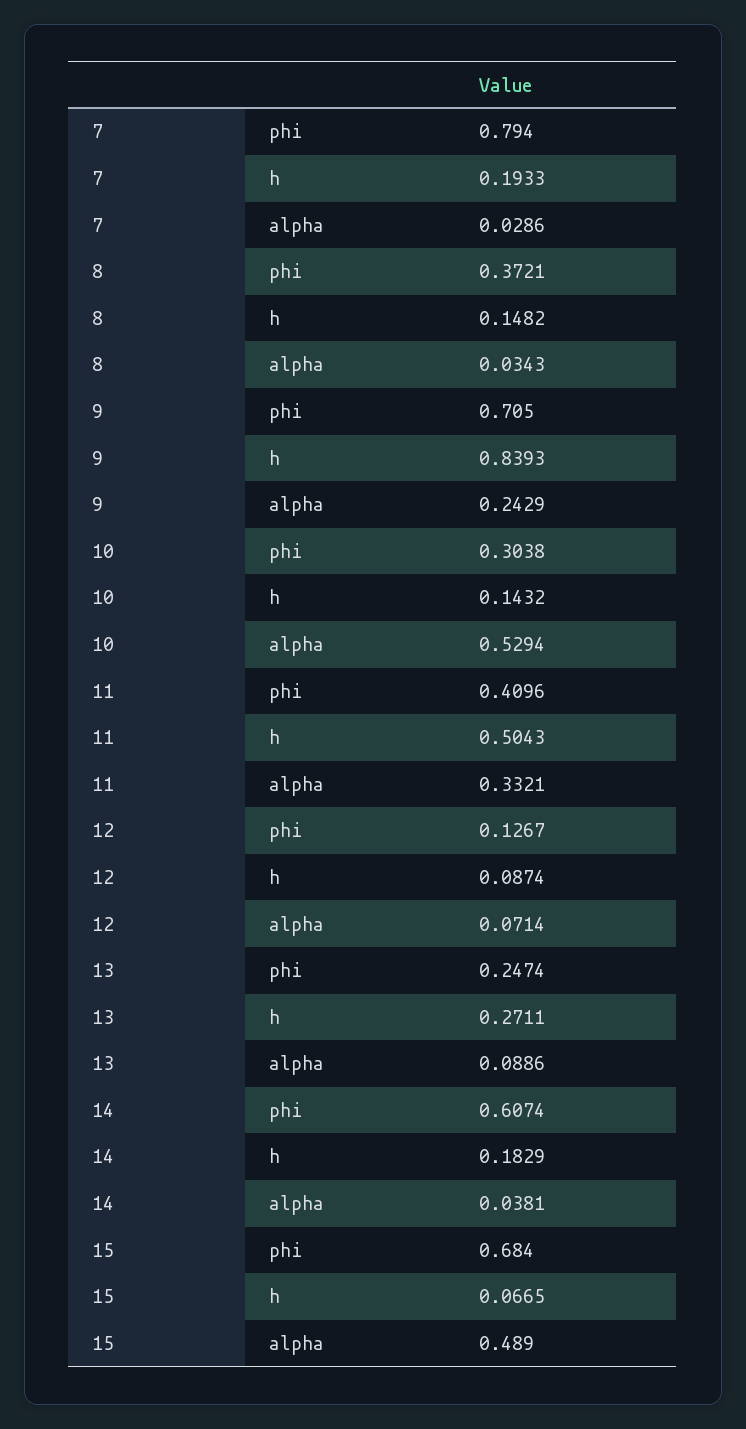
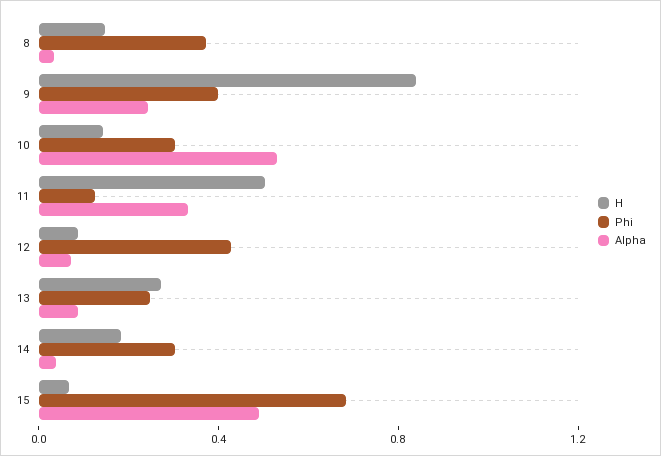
  {
    "phi": {
-     "7": 0.794,
      "8": 0.3721,
-     "9": 0.705,
+     "9": 0.4,
      "10": 0.3038,
-     "11": 0.4096,
+     "11": 0.1,
-     "12": 0.1267,
+     "12": 0.4,
      "13": 0.2474,
-     "14": 0.6074,
+     "14": 0.3,
      "15": 0.684
    },
    "h": {
-     "7": 0.1933,
      "8": 0.1482,
      "9": 0.8393,
      "10": 0.1432,
      "11": 0.5043,
      "12": 0.0874,
      "13": 0.2711,
      "14": 0.1829,
      "15": 0.0665
    },
    "alpha": {
-     "7": 0.0286,
      "8": 0.0343,
      "9": 0.2429,
      "10": 0.5294,
      "11": 0.3321,
      "12": 0.0714,
      "13": 0.0886,
      "14": 0.0381,
      "15": 0.489
    }
  }

